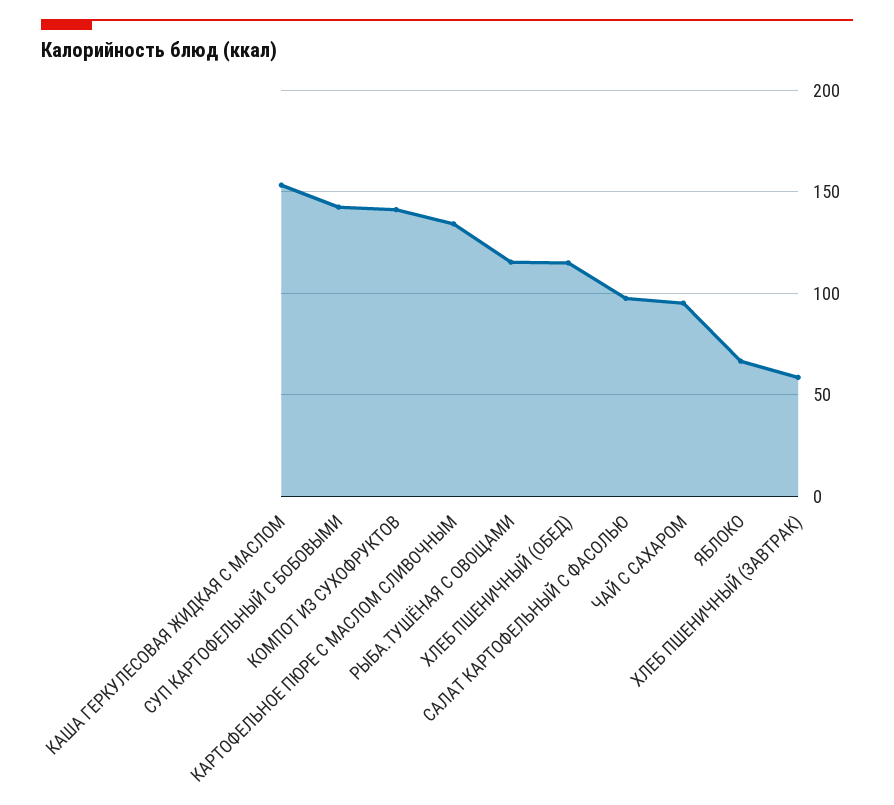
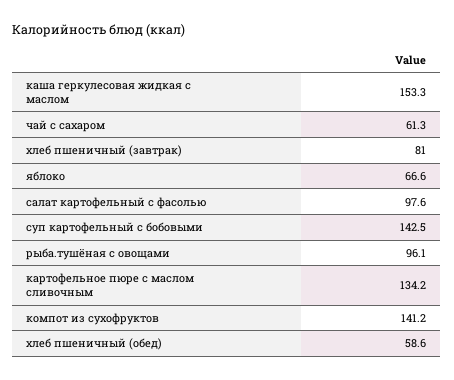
  {
    "КАША ГЕРКУЛЕСОВАЯ ЖИДКАЯ С МАСЛОМ": 153.3,
    "СУП КАРТОФЕЛЬНЫЙ С БОБОВЫМИ": 142.5,
    "КОМПОТ ИЗ СУХОФРУКТОВ": 141.2,
    "КАРТОФЕЛЬНОЕ ПЮРЕ С МАСЛОМ СЛИВОЧНЫМ": 134.2,
-   "РЫБА.ТУШЁНАЯ С ОВОЩАМИ": 115,
+   "РЫБА.ТУШЁНАЯ С ОВОЩАМИ": 96.1,
-   "ХЛЕБ ПШЕНИЧНЫЙ (ОБЕД)": 115,
+   "ХЛЕБ ПШЕНИЧНЫЙ (ОБЕД)": 58.6,
    "САЛАТ КАРТОФЕЛЬНЫЙ С ФАСОЛЬЮ": 97.6,
-   "ЧАЙ С САХАРОМ": 95,
+   "ЧАЙ С САХАРОМ": 61.3,
    "ЯБЛОКО": 66.6,
-   "ХЛЕБ ПШЕНИЧНЫЙ (ЗАВТРАК)": 60
+   "ХЛЕБ ПШЕНИЧНЫЙ (ЗАВТРАК)": 81
  }

